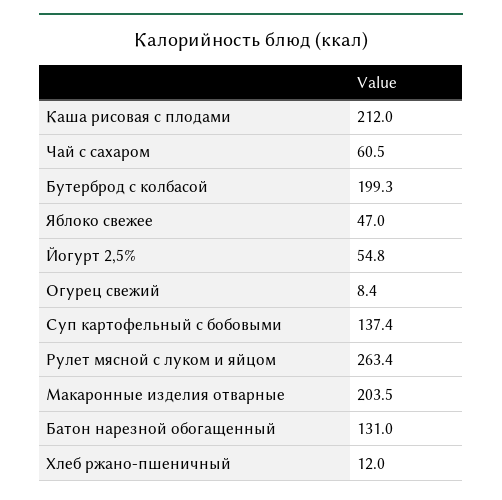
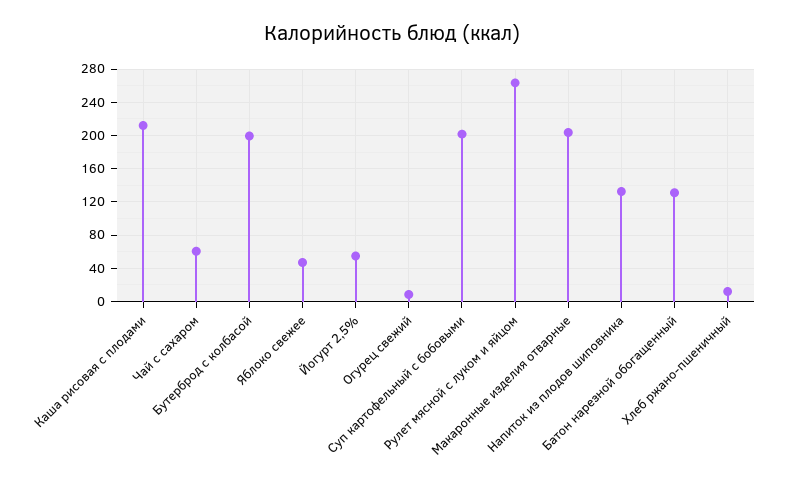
  {
    "Каша рисовая с плодами": 212,
    "Чай с сахаром": 60.5,
    "Бутерброд с колбасой": 199.3,
    "Яблоко свежее": 47,
    "Йогурт 2,5%": 54.8,
    "Огурец свежий": 8.4,
-   "Суп картофельный с бобовыми": 137.4,
+   "Суп картофельный с бобовыми": 200,
    "Рулет мясной с луком и яйцом": 263.4,
    "Макаронные изделия отварные": 203.5,
    "Батон нарезной обогащенный": 131,
-   "Хлеб ржано-пшеничный": 12
+   "Хлеб ржано-пшеничный": 12,
+   "Напиток из плодов шиповника": 130
  }

